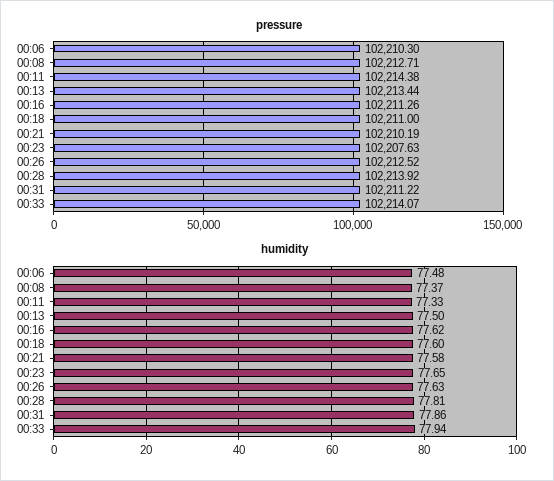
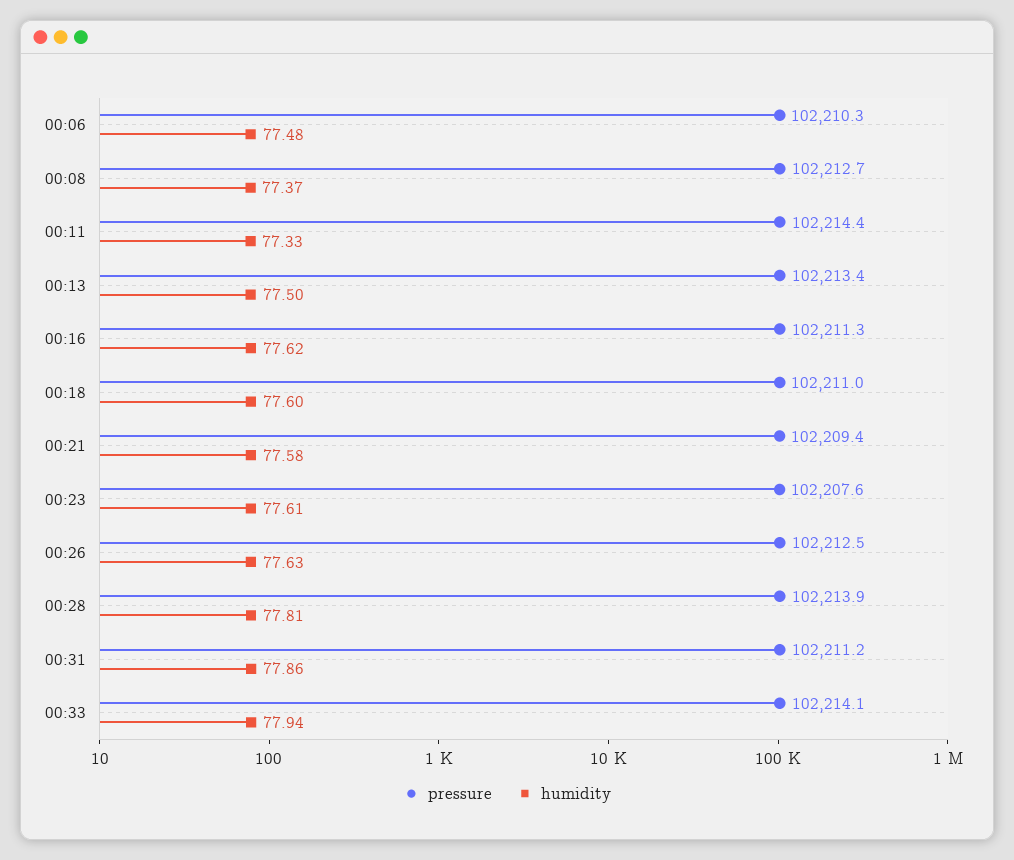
  {
    "pressure": {
      "00:06": 102210.3,
      "00:08": 102212.71,
      "00:11": 102214.38,
      "00:13": 102213.44,
      "00:16": 102211.26,
      "00:18": 102211,
-     "00:21": 102210.19,
+     "00:21": 102209.4,
      "00:23": 102207.63,
      "00:26": 102212.52,
      "00:28": 102213.92,
      "00:31": 102211.22,
      "00:33": 102214.07
    },
    "humidity": {
      "00:06": 77.48,
      "00:08": 77.37,
      "00:11": 77.33,
      "00:13": 77.5,
      "00:16": 77.62,
      "00:18": 77.6,
      "00:21": 77.58,
-     "00:23": 77.65,
+     "00:23": 77.61,
      "00:26": 77.63,
      "00:28": 77.81,
      "00:31": 77.86,
      "00:33": 77.94
    }
  }

